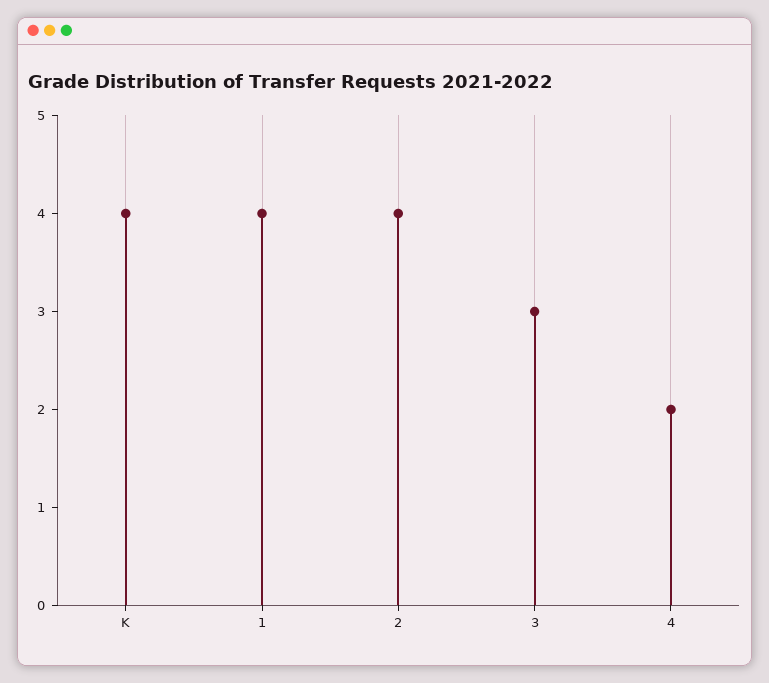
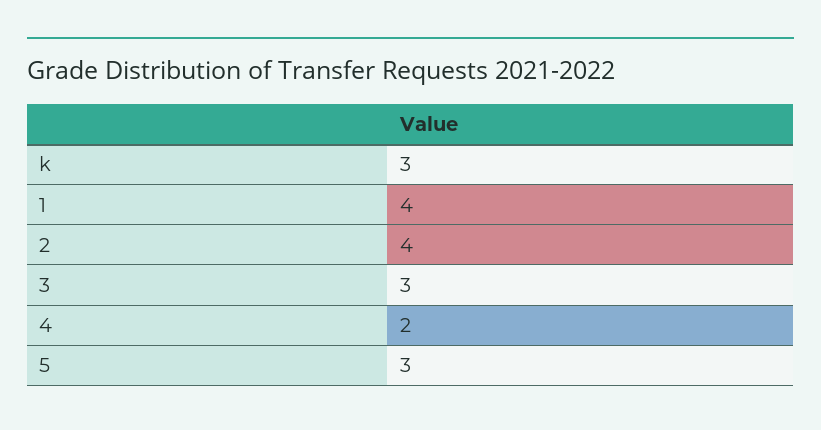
  {
-   "K": 4,
+   "K": 3,
    "1": 4,
    "2": 4,
    "3": 3,
-   "4": 2
+   "4": 2,
+   "5": 3
  }

